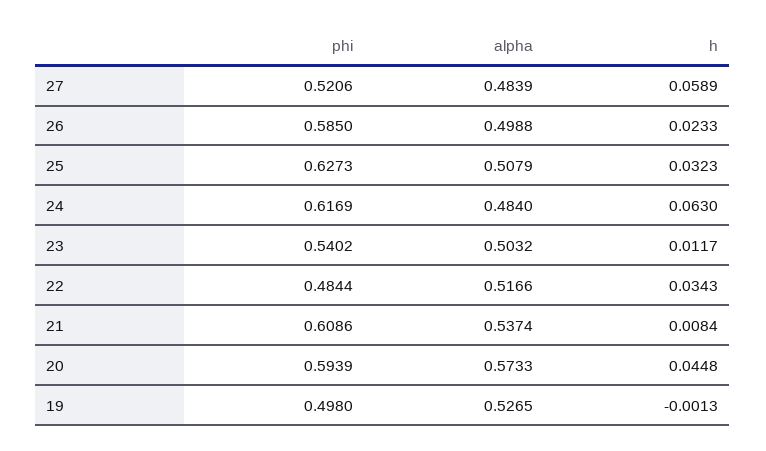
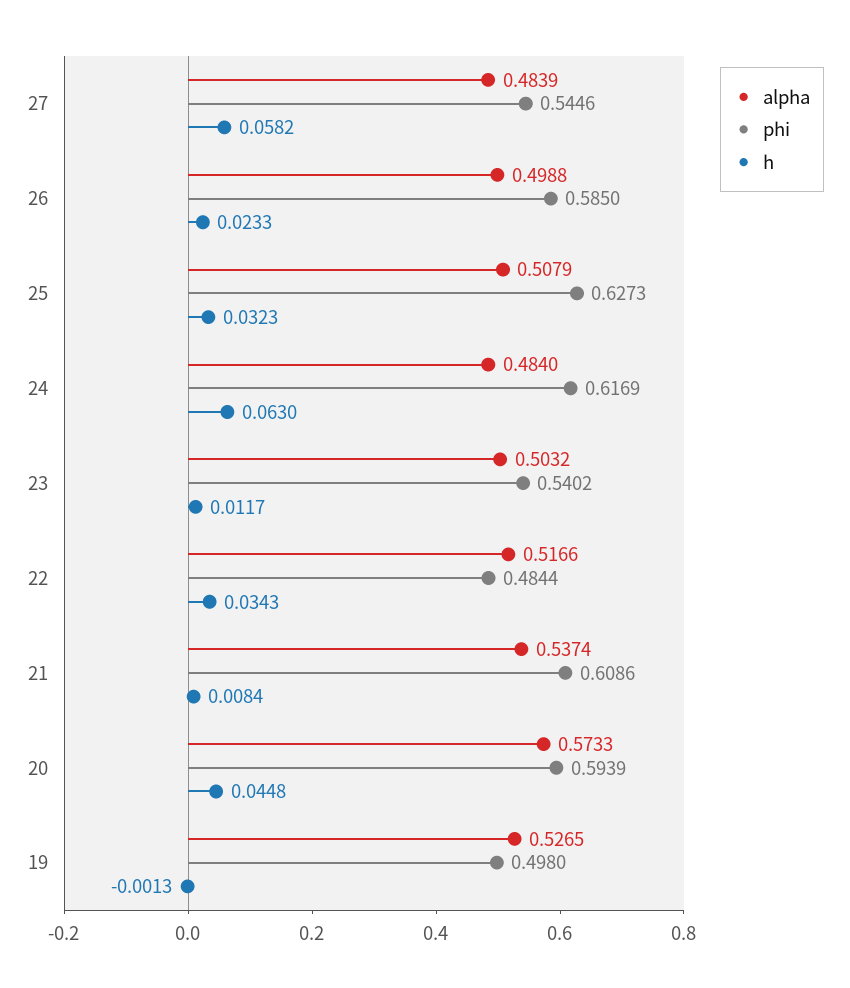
  {
    "phi": {
-     "27": 0.5206,
+     "27": 0.5446,
      "26": 0.585,
      "25": 0.6273,
      "24": 0.6169,
      "23": 0.5402,
      "22": 0.4844,
      "21": 0.6086,
      "20": 0.5939,
      "19": 0.498
    },
    "alpha": {
      "27": 0.4839,
      "26": 0.4988,
      "25": 0.5079,
      "24": 0.484,
      "23": 0.5032,
      "22": 0.5166,
      "21": 0.5374,
      "20": 0.5733,
      "19": 0.5265
    },
    "h": {
-     "27": 0.0589,
+     "27": 0.0582,
      "26": 0.0233,
      "25": 0.0323,
      "24": 0.063,
      "23": 0.0117,
      "22": 0.0343,
      "21": 0.0084,
      "20": 0.0448,
      "19": -0.0013
    }
  }

